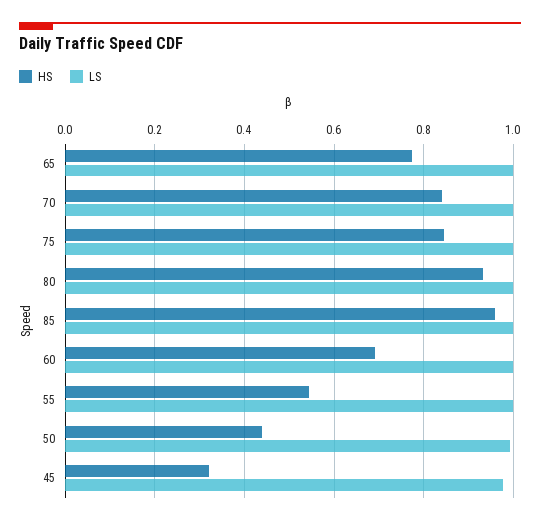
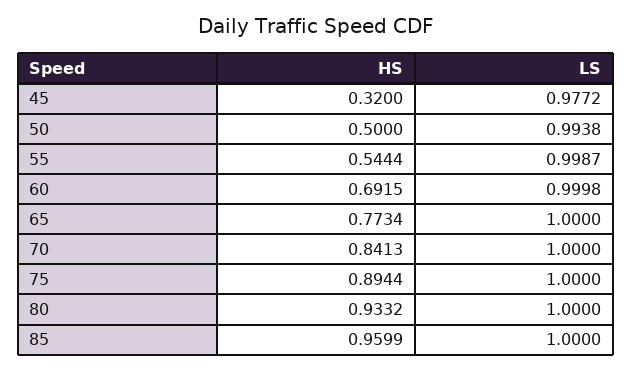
  {
    "HS": {
      "65": 0.7734,
      "70": 0.8413,
-     "75": 0.84,
+     "75": 0.8944,
      "80": 0.9332,
      "85": 0.9599,
      "60": 0.6915,
      "55": 0.5444,
-     "50": 0.44,
+     "50": 0.5,
      "45": 0.32
    },
    "LS": {
      "65": 1,
      "70": 1,
      "75": 1,
      "80": 1,
      "85": 1,
      "60": 0.9998,
      "55": 0.9987,
      "50": 0.9938,
      "45": 0.9772
    }
  }

